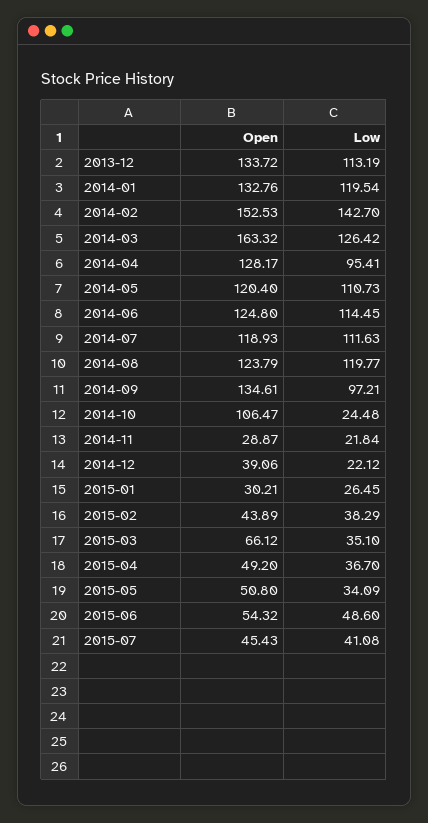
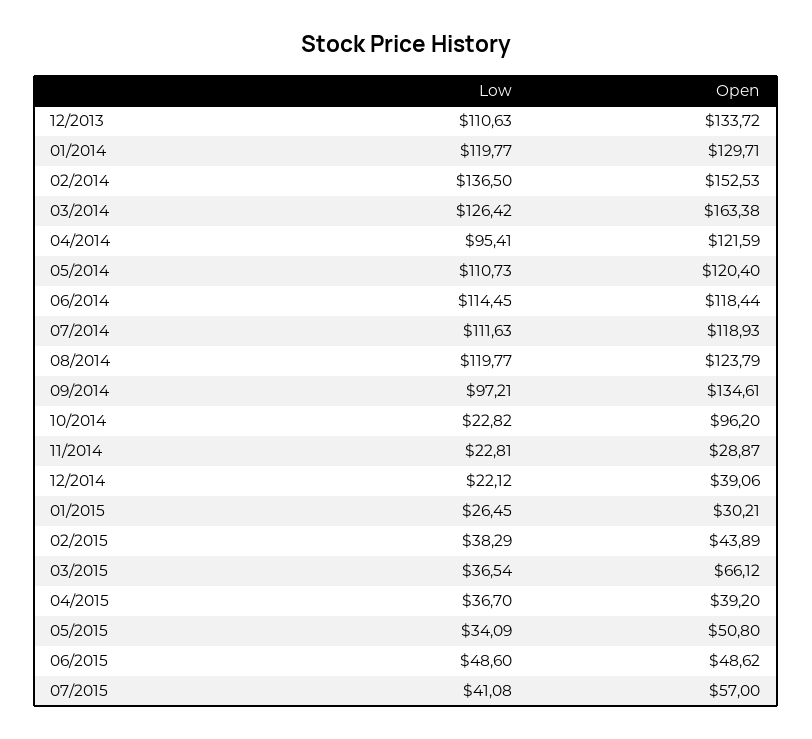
  {
    "Open": {
      "2013-12": 133.72,
-     "2014-01": 132.76,
+     "2014-01": 129.71,
      "2014-02": 152.53,
-     "2014-03": 163.32,
+     "2014-03": 163.38,
-     "2014-04": 128.17,
+     "2014-04": 121.59,
      "2014-05": 120.4,
-     "2014-06": 124.8,
+     "2014-06": 118.44,
      "2014-07": 118.93,
      "2014-08": 123.79,
      "2014-09": 134.61,
-     "2014-10": 106.47,
+     "2014-10": 96.2,
      "2014-11": 28.87,
      "2014-12": 39.06,
      "2015-01": 30.21,
      "2015-02": 43.89,
      "2015-03": 66.12,
-     "2015-04": 49.2,
+     "2015-04": 39.2,
      "2015-05": 50.8,
-     "2015-06": 54.32,
+     "2015-06": 48.62,
-     "2015-07": 45.43
+     "2015-07": 57
    },
    "Low": {
-     "2013-12": 113.19,
+     "2013-12": 110.63,
-     "2014-01": 119.54,
+     "2014-01": 119.77,
-     "2014-02": 142.7,
+     "2014-02": 136.5,
      "2014-03": 126.42,
      "2014-04": 95.41,
      "2014-05": 110.73,
      "2014-06": 114.45,
      "2014-07": 111.63,
      "2014-08": 119.77,
      "2014-09": 97.21,
-     "2014-10": 24.48,
+     "2014-10": 22.82,
-     "2014-11": 21.84,
+     "2014-11": 22.81,
      "2014-12": 22.12,
      "2015-01": 26.45,
      "2015-02": 38.29,
-     "2015-03": 35.1,
+     "2015-03": 36.54,
      "2015-04": 36.7,
      "2015-05": 34.09,
      "2015-06": 48.6,
      "2015-07": 41.08
    }
  }

